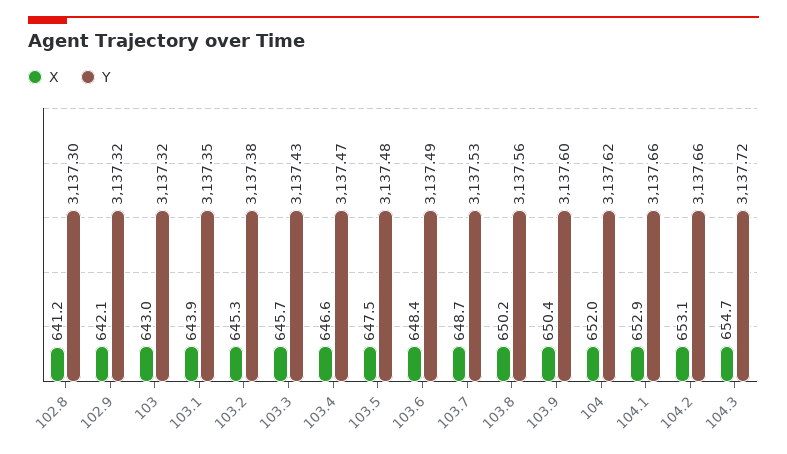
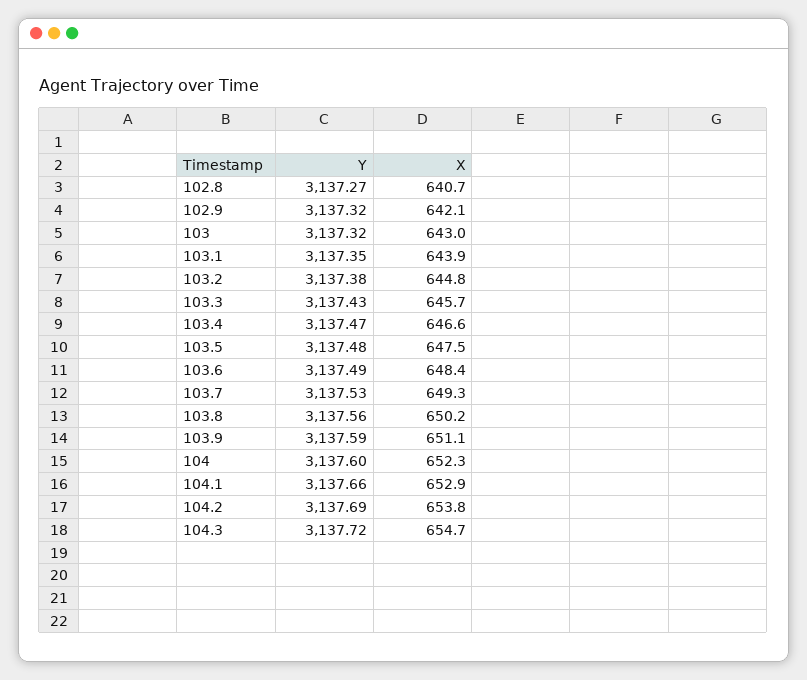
  {
    "X": {
-     "102.8": 641.2,
+     "102.8": 640.7,
      "102.9": 642.1,
      "103": 643,
      "103.1": 643.9,
-     "103.2": 645.3,
+     "103.2": 644.8,
      "103.3": 645.7,
      "103.4": 646.6,
      "103.5": 647.5,
      "103.6": 648.4,
-     "103.7": 648.7,
+     "103.7": 649.3,
      "103.8": 650.2,
-     "103.9": 650.4,
+     "103.9": 651.1,
-     "104": 652,
+     "104": 652.3,
      "104.1": 652.9,
-     "104.2": 653.1,
+     "104.2": 653.8,
      "104.3": 654.7
    },
    "Y": {
-     "102.8": 3137.3,
+     "102.8": 3137.27,
      "102.9": 3137.32,
      "103": 3137.32,
      "103.1": 3137.35,
      "103.2": 3137.38,
      "103.3": 3137.43,
      "103.4": 3137.47,
      "103.5": 3137.48,
      "103.6": 3137.49,
      "103.7": 3137.53,
      "103.8": 3137.56,
-     "103.9": 3137.6,
+     "103.9": 3137.59,
-     "104": 3137.62,
+     "104": 3137.6,
      "104.1": 3137.66,
-     "104.2": 3137.66,
+     "104.2": 3137.69,
      "104.3": 3137.72
    }
  }

